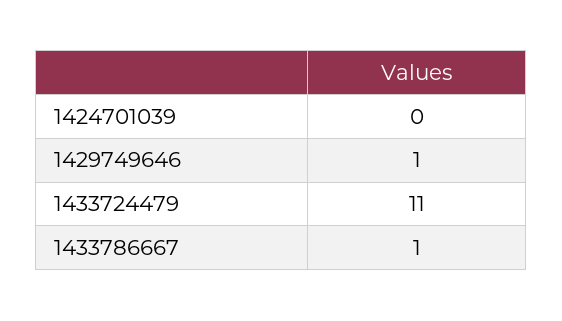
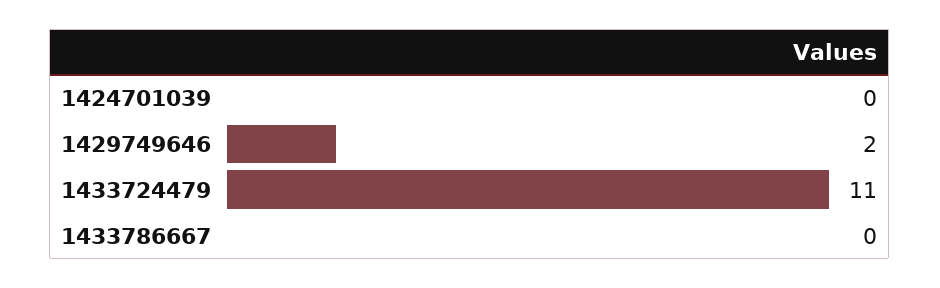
  {
    "1424701039": 0,
-   "1429749646": 1,
+   "1429749646": 2,
    "1433724479": 11,
-   "1433786667": 1
+   "1433786667": 0
  }

